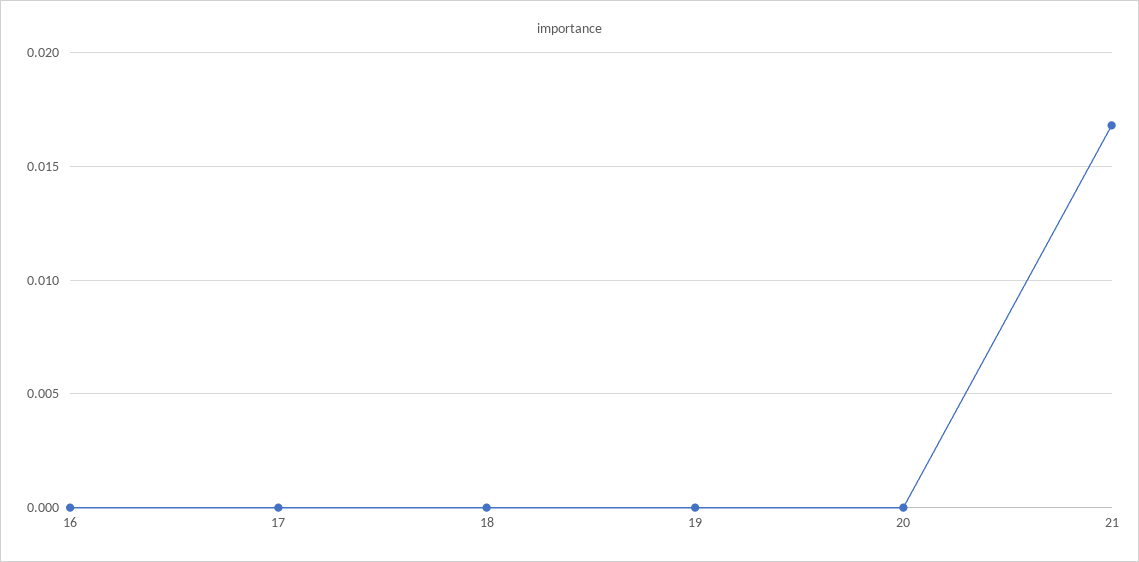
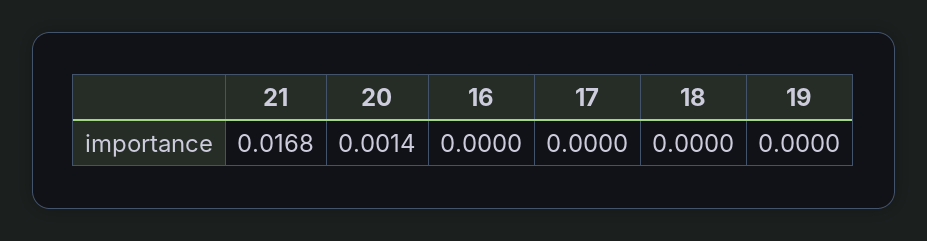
  {
    "16": 0,
    "17": 0,
    "18": 0,
    "19": 0,
-   "20": 0,
+   "20": 0.0014,
    "21": 0.0168
  }

